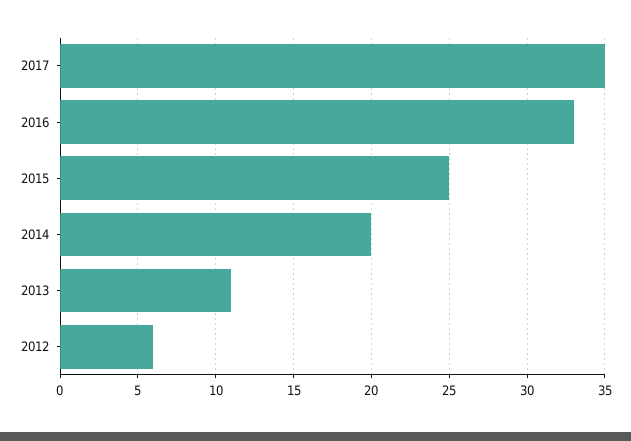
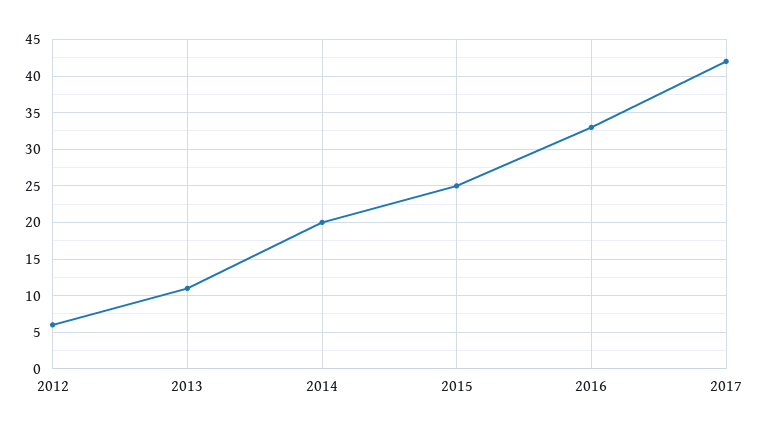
  {
-   "2017": 35,
+   "2017": 42,
    "2016": 33,
    "2015": 25,
    "2014": 20,
    "2013": 11,
    "2012": 6
  }

